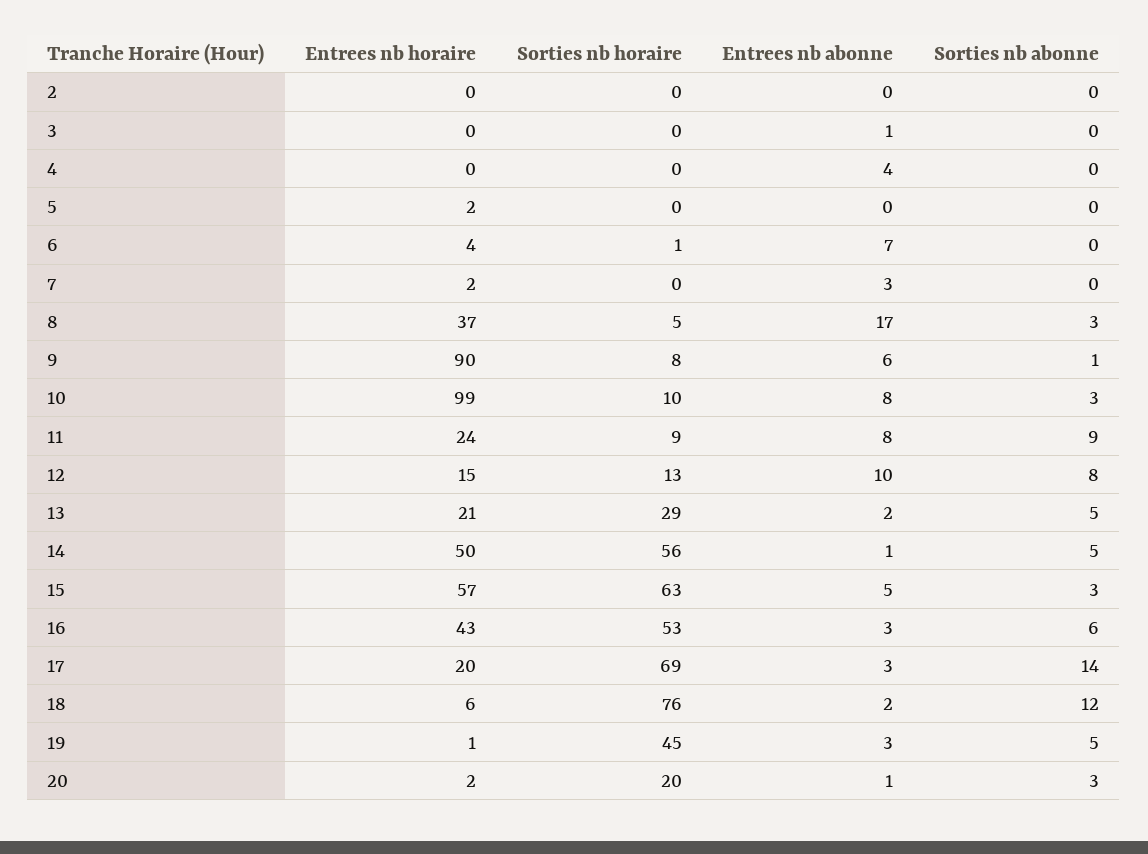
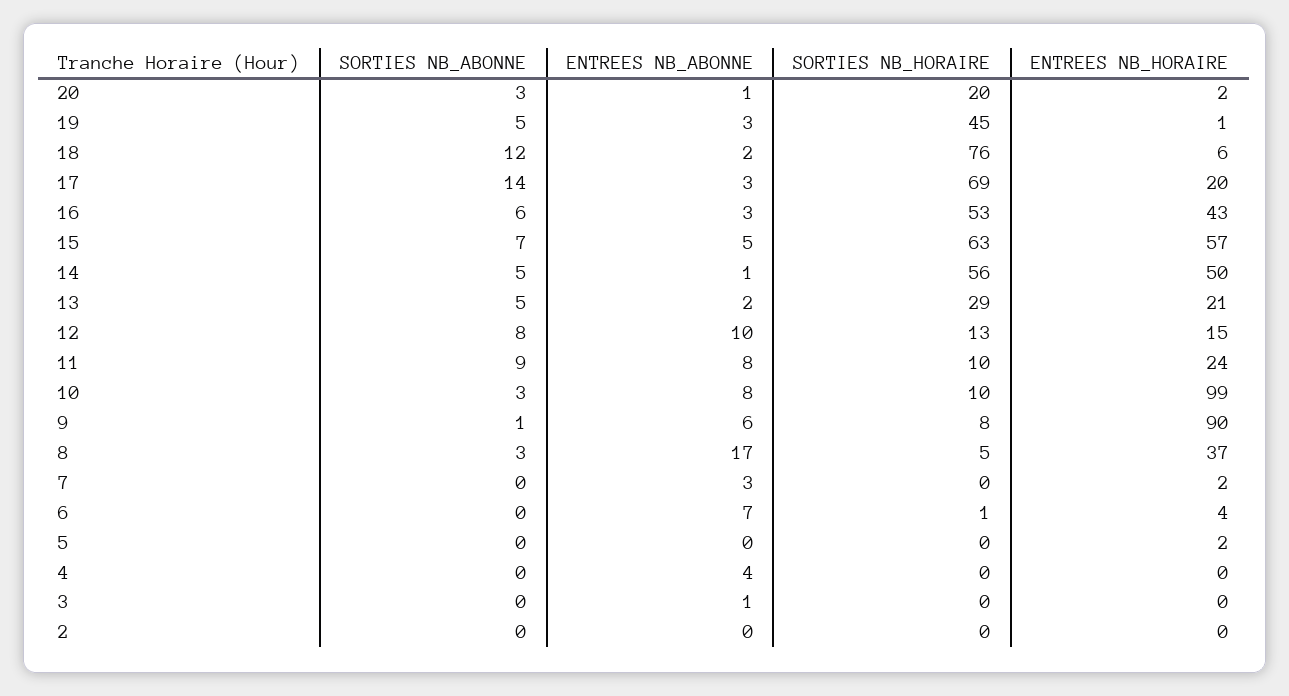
  {
    "Entrees nb horaire": {
      "2": 0,
      "3": 0,
      "4": 0,
      "5": 2,
      "6": 4,
      "7": 2,
      "8": 37,
      "9": 90,
      "10": 99,
      "11": 24,
      "12": 15,
      "13": 21,
      "14": 50,
      "15": 57,
      "16": 43,
      "17": 20,
      "18": 6,
      "19": 1,
      "20": 2
    },
    "Sorties nb horaire": {
      "2": 0,
      "3": 0,
      "4": 0,
      "5": 0,
      "6": 1,
      "7": 0,
      "8": 5,
      "9": 8,
      "10": 10,
-     "11": 9,
+     "11": 10,
      "12": 13,
      "13": 29,
      "14": 56,
      "15": 63,
      "16": 53,
      "17": 69,
      "18": 76,
      "19": 45,
      "20": 20
    },
    "Entrees nb abonne": {
      "2": 0,
      "3": 1,
      "4": 4,
      "5": 0,
      "6": 7,
      "7": 3,
      "8": 17,
      "9": 6,
      "10": 8,
      "11": 8,
      "12": 10,
      "13": 2,
      "14": 1,
      "15": 5,
      "16": 3,
      "17": 3,
      "18": 2,
      "19": 3,
      "20": 1
    },
    "Sorties nb abonne": {
      "2": 0,
      "3": 0,
      "4": 0,
      "5": 0,
      "6": 0,
      "7": 0,
      "8": 3,
      "9": 1,
      "10": 3,
      "11": 9,
      "12": 8,
      "13": 5,
      "14": 5,
-     "15": 3,
+     "15": 7,
      "16": 6,
      "17": 14,
      "18": 12,
      "19": 5,
      "20": 3
    }
  }

